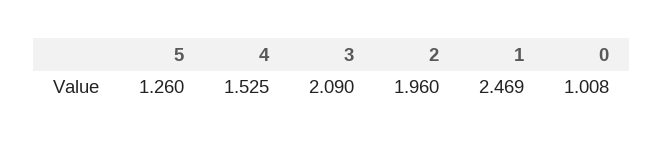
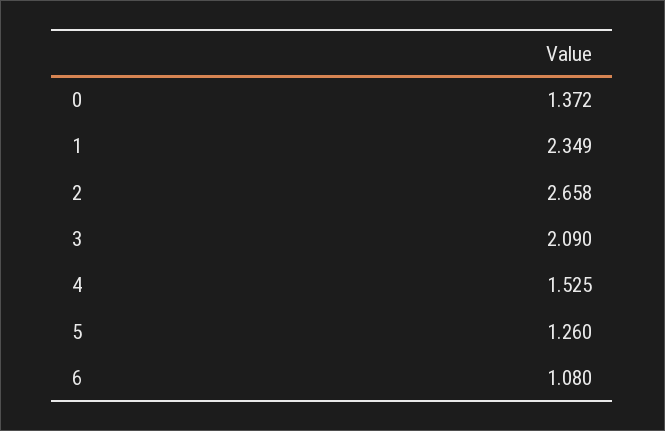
  {
    "5": 1.26,
    "4": 1.525,
    "3": 2.09,
-   "2": 1.96,
+   "2": 2.658,
-   "1": 2.469,
+   "1": 2.349,
-   "0": 1.008
+   "0": 1.372,
+   "6": 1.08
  }

